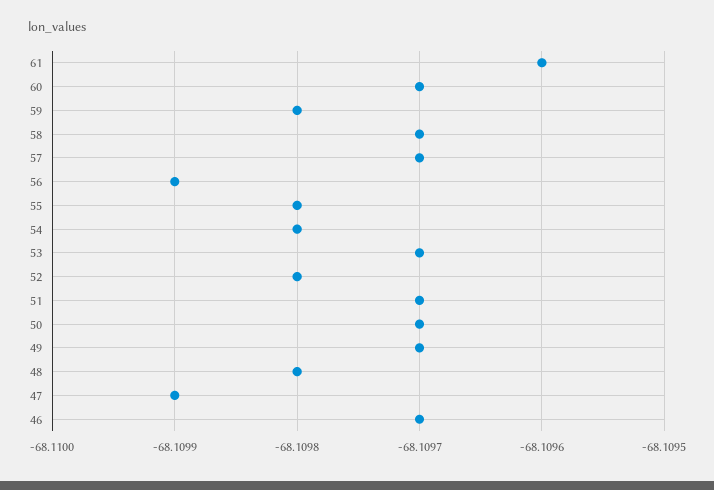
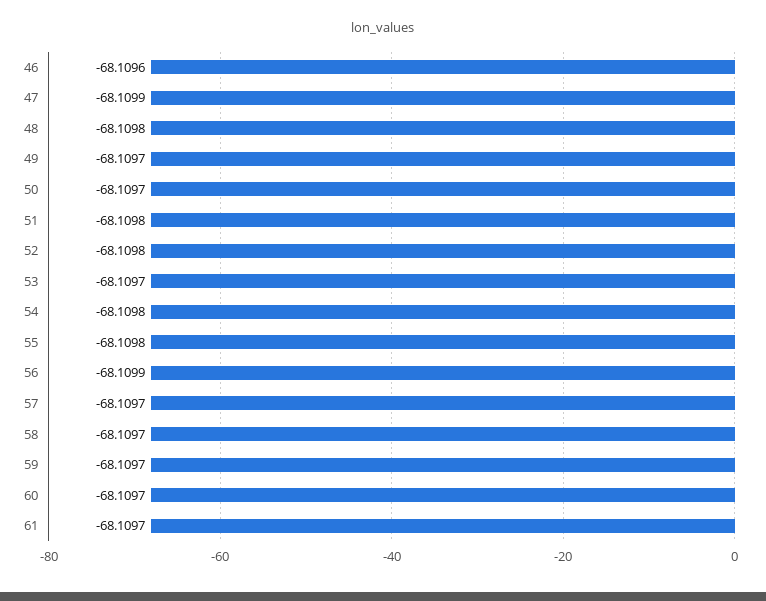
  {
-   "61": -68.1096,
+   "61": -68.1097,
    "60": -68.1097,
-   "59": -68.1098,
+   "59": -68.1097,
    "58": -68.1097,
    "57": -68.1097,
    "56": -68.1099,
    "55": -68.1098,
    "54": -68.1098,
    "53": -68.1097,
    "52": -68.1098,
-   "51": -68.1097,
+   "51": -68.1098,
    "50": -68.1097,
    "49": -68.1097,
    "48": -68.1098,
    "47": -68.1099,
-   "46": -68.1097
+   "46": -68.1096
  }

